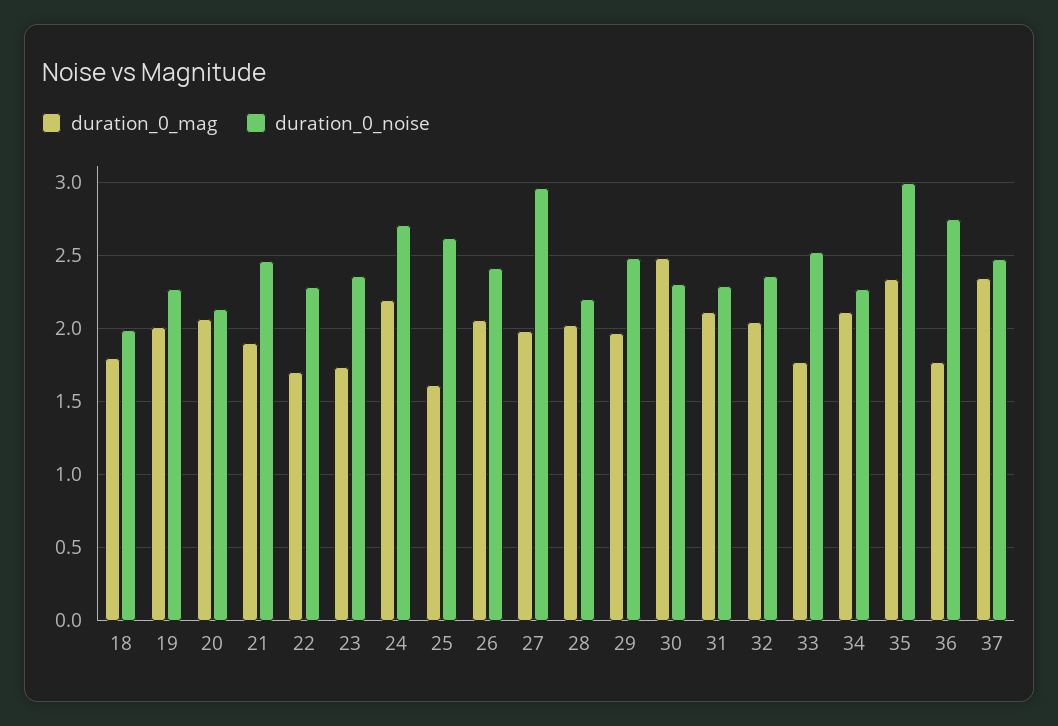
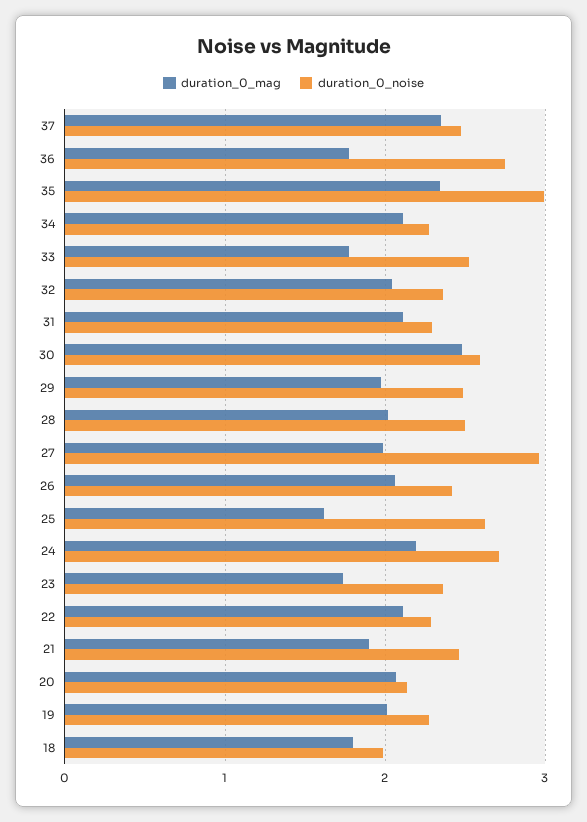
  {
    "duration_0_mag": {
      "18": 1.8,
      "19": 2,
      "20": 2.05,
      "21": 1.9,
-     "22": 1.7,
+     "22": 2.1,
      "23": 1.75,
      "24": 2.2,
      "25": 1.6,
      "26": 2.05,
      "27": 2,
      "28": 2,
      "29": 1.95,
      "30": 2.5,
      "31": 2.1,
      "32": 2.05,
      "33": 1.75,
      "34": 2.1,
      "35": 2.35,
      "36": 1.75,
      "37": 2.35
    },
    "duration_0_noise": {
      "18": 2,
      "19": 2.25,
      "20": 2.15,
      "21": 2.45,
      "22": 2.3,
      "23": 2.35,
      "24": 2.7,
      "25": 2.6,
      "26": 2.4,
      "27": 2.95,
-     "28": 2.2,
+     "28": 2.5,
      "29": 2.5,
-     "30": 2.3,
+     "30": 2.6,
      "31": 2.3,
      "32": 2.35,
      "33": 2.5,
      "34": 2.25,
      "35": 3,
      "36": 2.75,
      "37": 2.45
    }
  }

